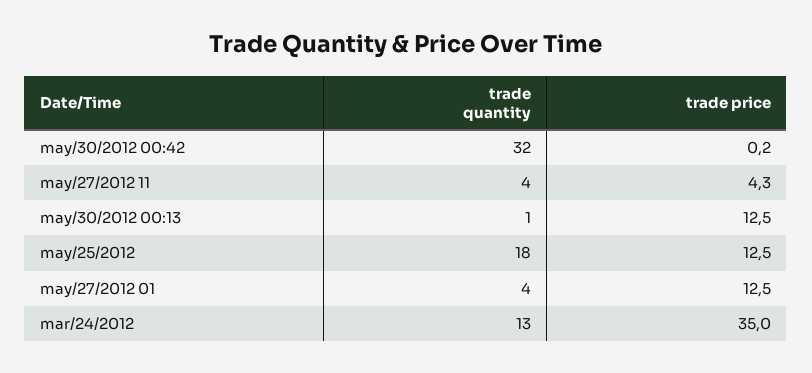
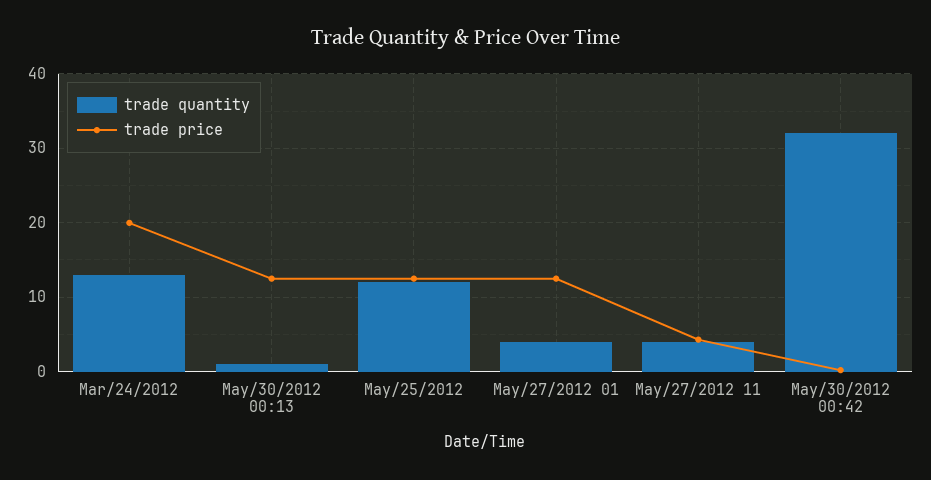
  {
    "trade quantity": {
      "may/30/2012 00:42": 32,
      "may/27/2012 11": 4,
      "may/30/2012 00:13": 1,
-     "may/25/2012": 18,
+     "may/25/2012": 12,
      "may/27/2012 01": 4,
      "mar/24/2012": 13
    },
    "trade price": {
      "may/30/2012 00:42": 0.2,
      "may/27/2012 11": 4.3,
      "may/30/2012 00:13": 12.5,
      "may/25/2012": 12.5,
      "may/27/2012 01": 12.5,
-     "mar/24/2012": 35
+     "mar/24/2012": 20
    }
  }

